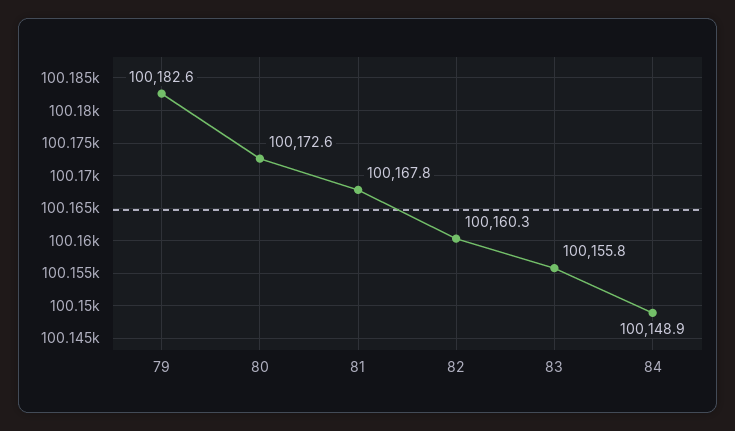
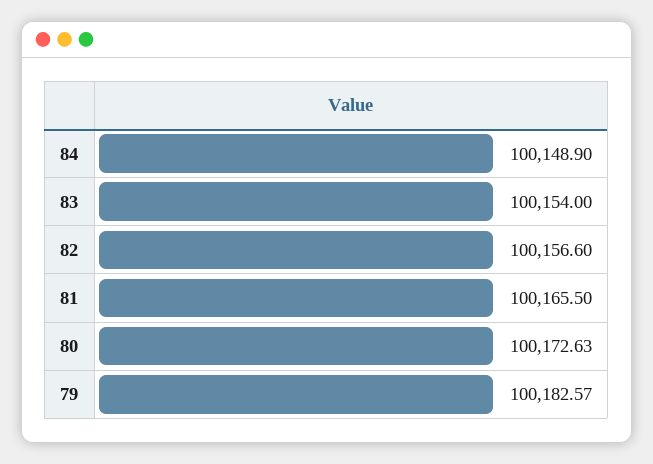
  {
    "79": 100182.57,
    "80": 100172.63,
-   "81": 100167.8,
+   "81": 100165.5,
-   "82": 100160.3,
+   "82": 100156.6,
-   "83": 100155.8,
+   "83": 100154,
    "84": 100148.9
  }

